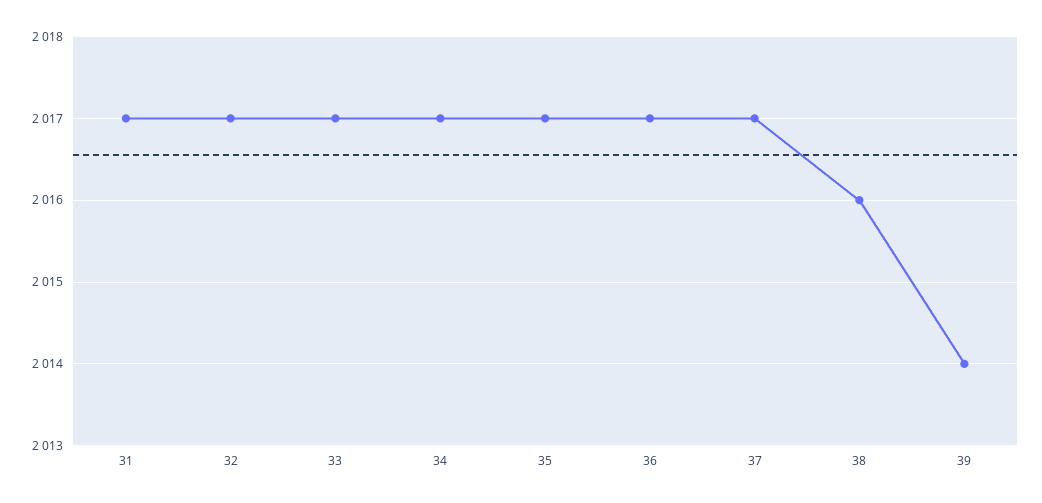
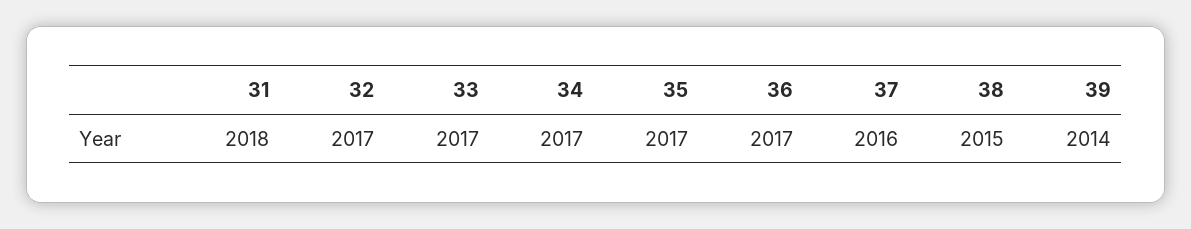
  {
-   "31": 2017,
+   "31": 2018,
    "32": 2017,
    "33": 2017,
    "34": 2017,
    "35": 2017,
    "36": 2017,
-   "37": 2017,
+   "37": 2016,
-   "38": 2016,
+   "38": 2015,
    "39": 2014
  }

